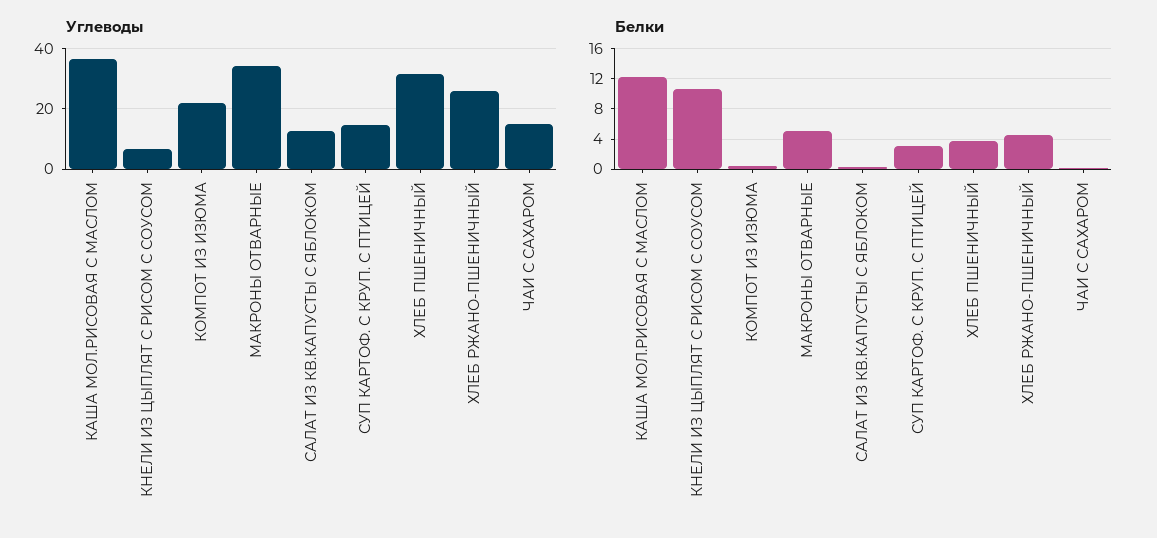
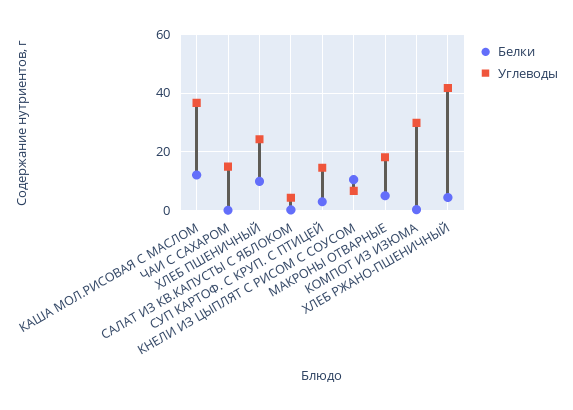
  {
    "Углеводы": {
      "КАША МОЛ.РИСОВАЯ С МАСЛОМ": 36,
      "КНЕЛИ ИЗ ЦЫПЛЯТ С РИСОМ С СОУСОМ": 6,
-     "КОМПОТ ИЗ ИЗЮМА": 22,
+     "КОМПОТ ИЗ ИЗЮМА": 30,
-     "МАКРОНЫ ОТВАРНЫЕ": 34,
+     "МАКРОНЫ ОТВАРНЫЕ": 17.5,
-     "САЛАТ ИЗ КВ.КАПУСТЫ С ЯБЛОКОМ": 12,
+     "САЛАТ ИЗ КВ.КАПУСТЫ С ЯБЛОКОМ": 5,
      "СУП КАРТОФ. С КРУП. С ПТИЦЕЙ": 14,
-     "ХЛЕБ ПШЕНИЧНЫЙ": 32,
+     "ХЛЕБ ПШЕНИЧНЫЙ": 25,
-     "ХЛЕБ РЖАНО-ПШЕНИЧНЫЙ": 26,
+     "ХЛЕБ РЖАНО-ПШЕНИЧНЫЙ": 42.5,
      "ЧАИ С САХАРОМ": 16
    },
    "Белки": {
      "КАША МОЛ.РИСОВАЯ С МАСЛОМ": 12,
      "КНЕЛИ ИЗ ЦЫПЛЯТ С РИСОМ С СОУСОМ": 11,
      "КОМПОТ ИЗ ИЗЮМА": 0,
      "МАКРОНЫ ОТВАРНЫЕ": 5,
      "САЛАТ ИЗ КВ.КАПУСТЫ С ЯБЛОКОМ": 0,
      "СУП КАРТОФ. С КРУП. С ПТИЦЕЙ": 3,
-     "ХЛЕБ ПШЕНИЧНЫЙ": 4,
+     "ХЛЕБ ПШЕНИЧНЫЙ": 10,
      "ХЛЕБ РЖАНО-ПШЕНИЧНЫЙ": 5,
      "ЧАИ С САХАРОМ": 0
    }
  }

